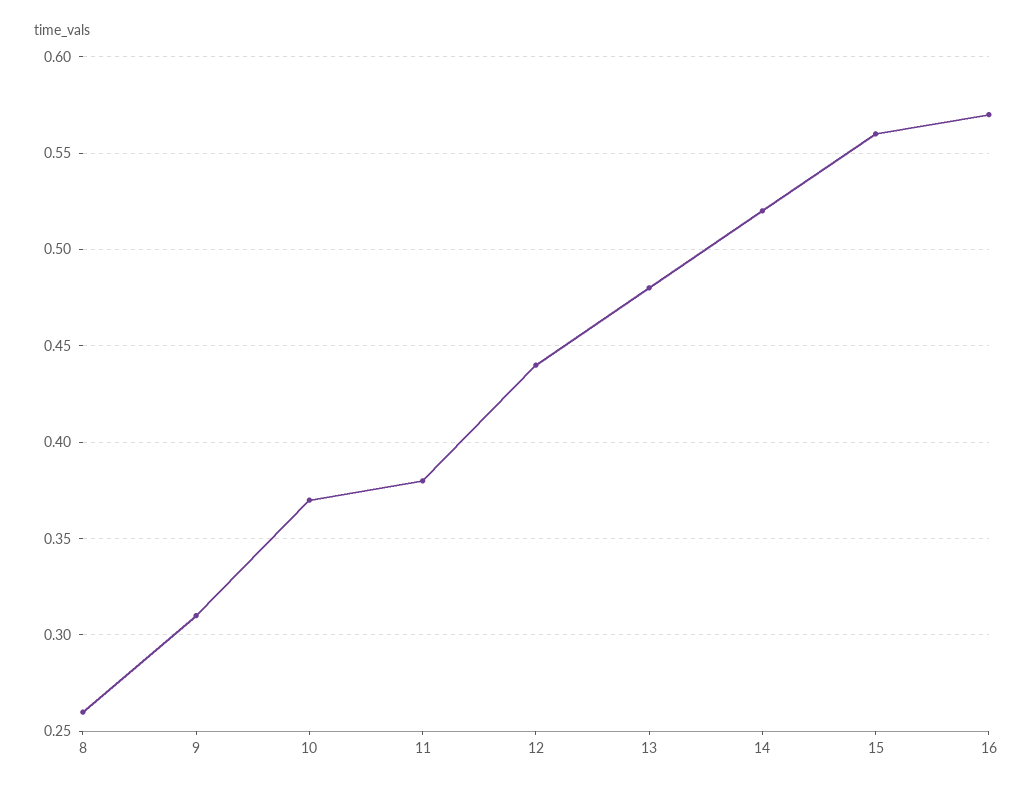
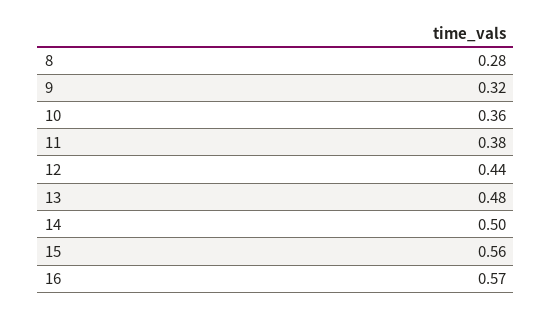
  {
-   "8": 0.26,
+   "8": 0.28,
-   "9": 0.31,
+   "9": 0.32,
-   "10": 0.37,
+   "10": 0.36,
    "11": 0.38,
    "12": 0.44,
    "13": 0.48,
-   "14": 0.52,
+   "14": 0.5,
    "15": 0.56,
    "16": 0.57
  }

